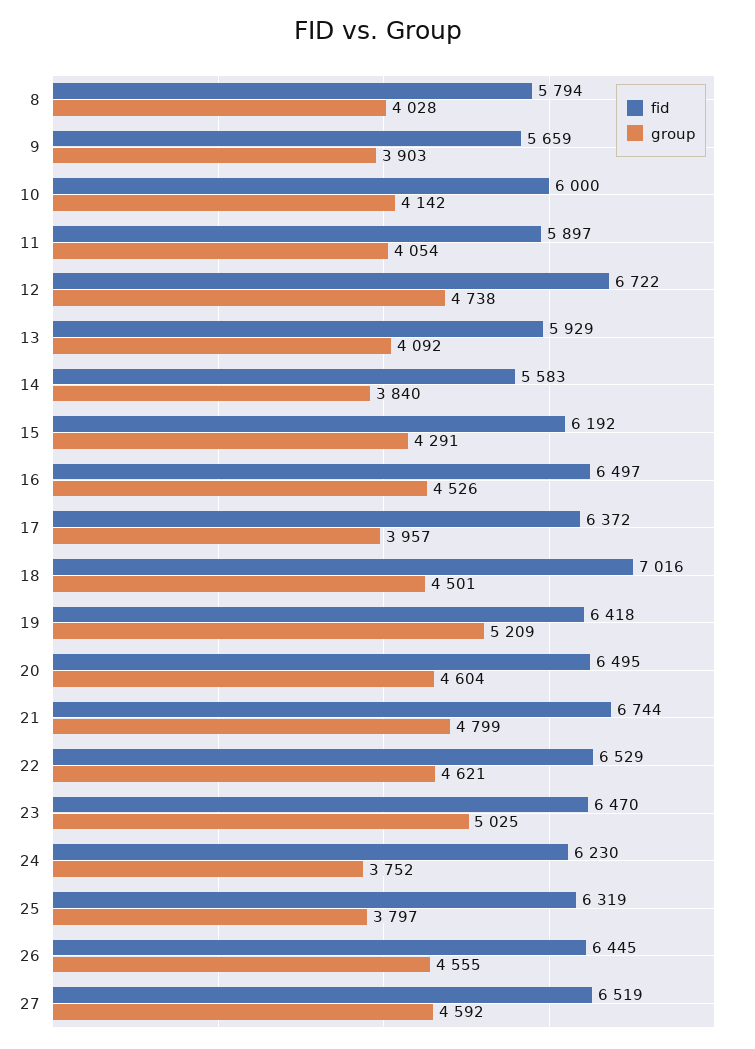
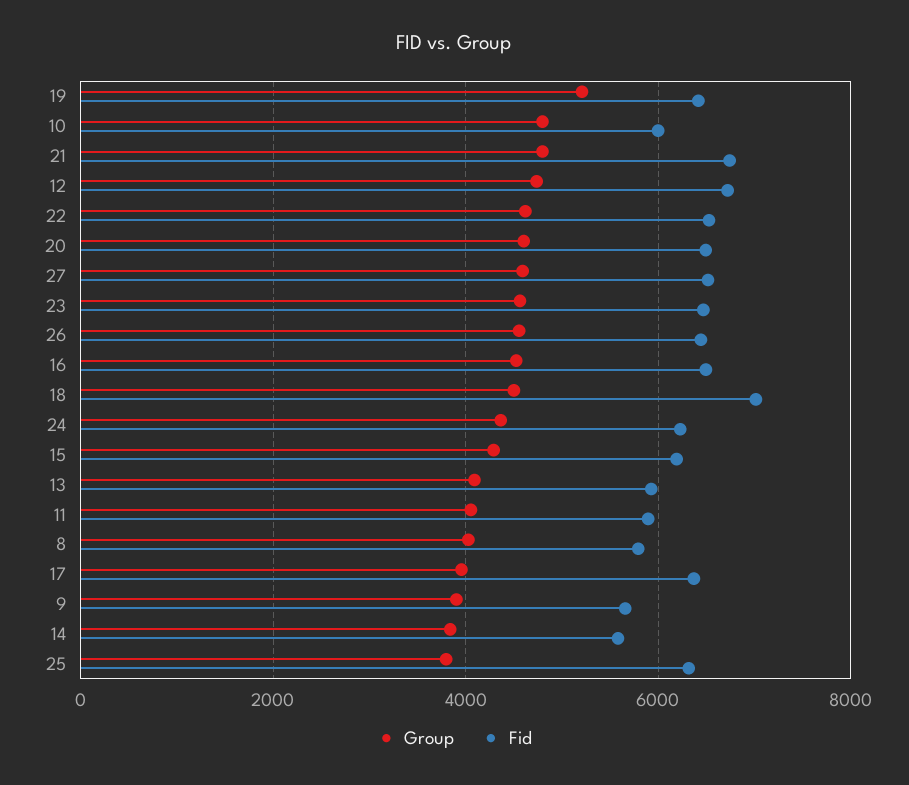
  {
    "fid": {
      "8": 5794,
      "9": 5659,
      "10": 6000,
      "11": 5897,
      "12": 6722,
      "13": 5929,
      "14": 5583,
      "15": 6192,
      "16": 6497,
      "17": 6372,
      "18": 7016,
      "19": 6418,
      "20": 6495,
      "21": 6744,
      "22": 6529,
      "23": 6470,
      "24": 6230,
      "25": 6319,
      "26": 6445,
      "27": 6519
    },
    "group": {
      "8": 4028,
      "9": 3903,
-     "10": 4142,
+     "10": 4800,
      "11": 4054,
      "12": 4738,
      "13": 4092,
      "14": 3840,
      "15": 4291,
      "16": 4526,
      "17": 3957,
      "18": 4501,
      "19": 5209,
      "20": 4604,
      "21": 4799,
      "22": 4621,
-     "23": 5025,
+     "23": 4600,
-     "24": 3752,
+     "24": 4400,
      "25": 3797,
      "26": 4555,
      "27": 4592
    }
  }

